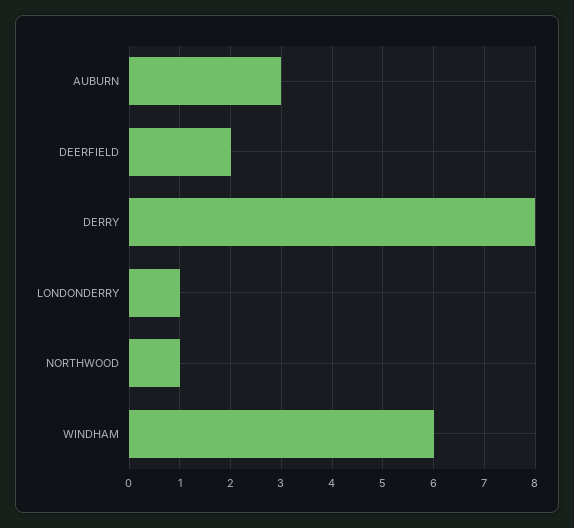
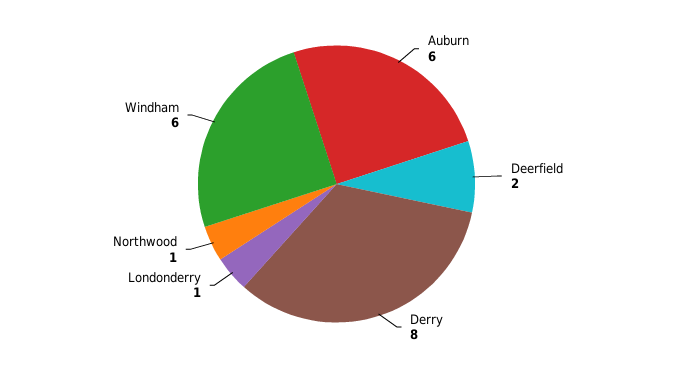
  {
-   "AUBURN": 3,
+   "AUBURN": 6,
    "DEERFIELD": 2,
    "DERRY": 8,
    "LONDONDERRY": 1,
    "NORTHWOOD": 1,
    "WINDHAM": 6
  }

